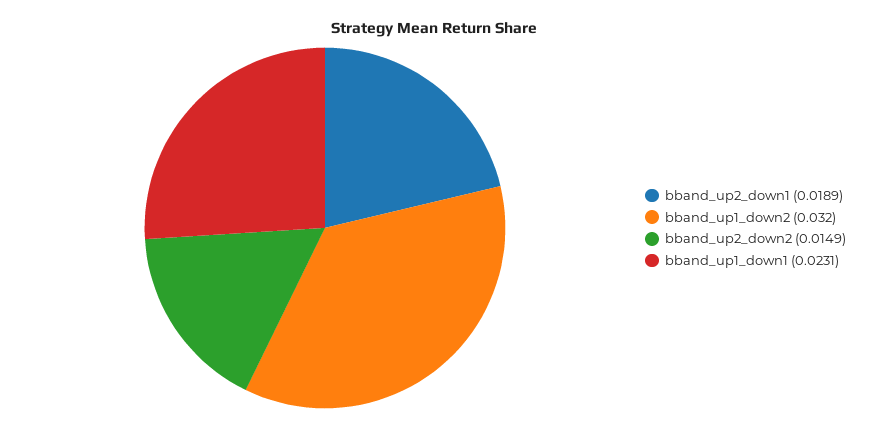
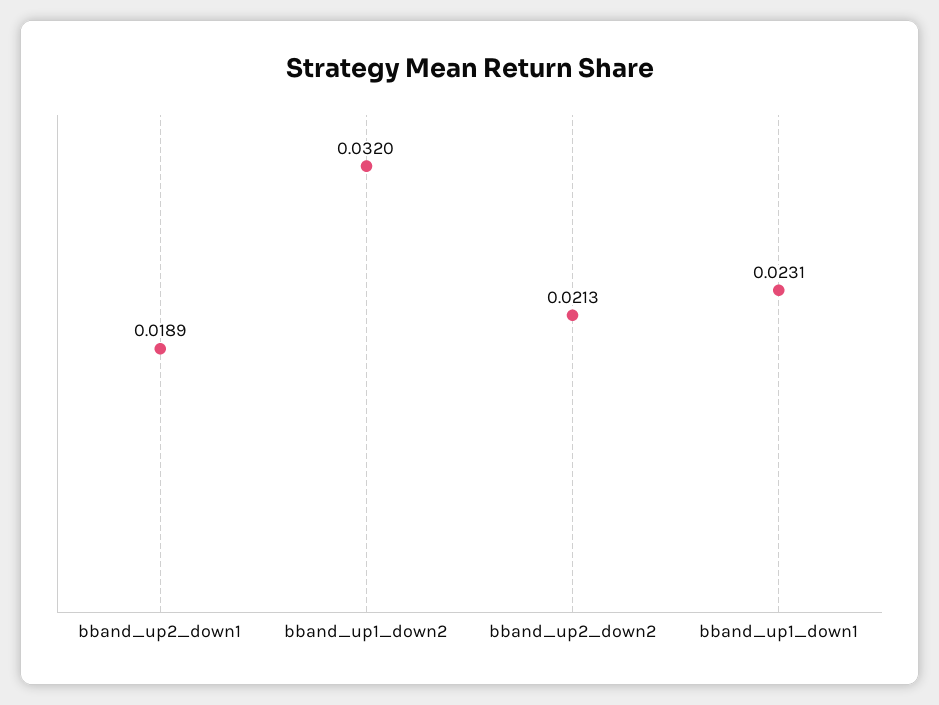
  {
    "bband_up2_down1": 0.0189,
    "bband_up1_down2": 0.032,
-   "bband_up2_down2": 0.0149,
+   "bband_up2_down2": 0.0213,
    "bband_up1_down1": 0.0231
  }

